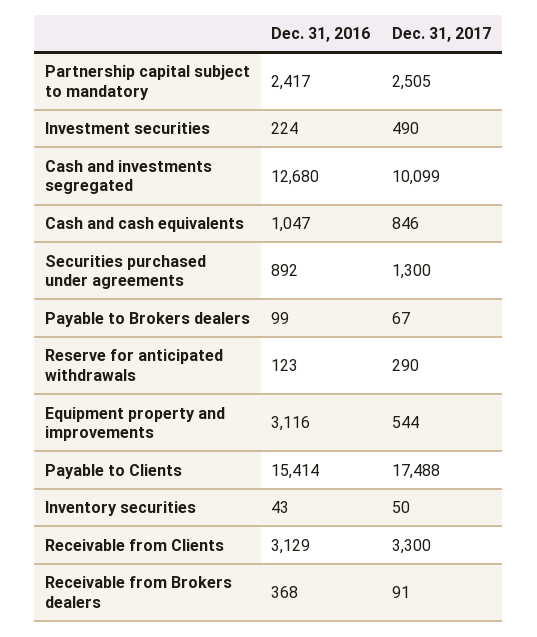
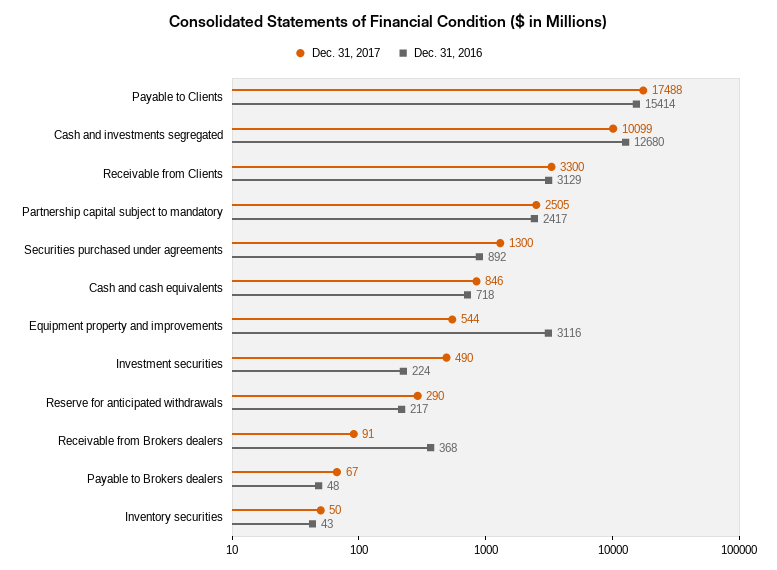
  {
    "Dec. 31, 2016": {
      "Partnership capital subject to mandatory": 2417,
      "Investment securities": 224,
      "Cash and investments segregated": 12680,
-     "Cash and cash equivalents": 1047,
+     "Cash and cash equivalents": 718,
      "Securities purchased under agreements": 892,
-     "Payable to Brokers dealers": 99,
+     "Payable to Brokers dealers": 48,
-     "Reserve for anticipated withdrawals": 123,
+     "Reserve for anticipated withdrawals": 217,
      "Equipment property and improvements": 3116,
      "Payable to Clients": 15414,
      "Inventory securities": 43,
      "Receivable from Clients": 3129,
      "Receivable from Brokers dealers": 368
    },
    "Dec. 31, 2017": {
      "Partnership capital subject to mandatory": 2505,
      "Investment securities": 490,
      "Cash and investments segregated": 10099,
      "Cash and cash equivalents": 846,
      "Securities purchased under agreements": 1300,
      "Payable to Brokers dealers": 67,
      "Reserve for anticipated withdrawals": 290,
      "Equipment property and improvements": 544,
      "Payable to Clients": 17488,
      "Inventory securities": 50,
      "Receivable from Clients": 3300,
      "Receivable from Brokers dealers": 91
    }
  }

